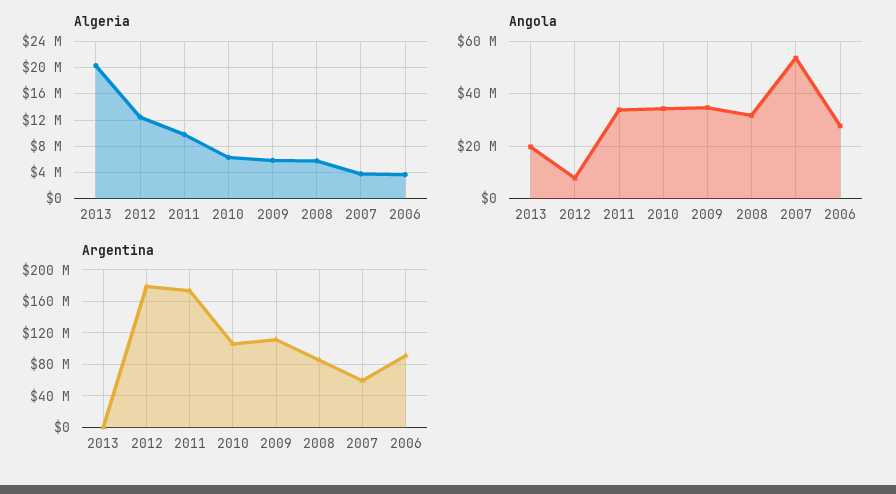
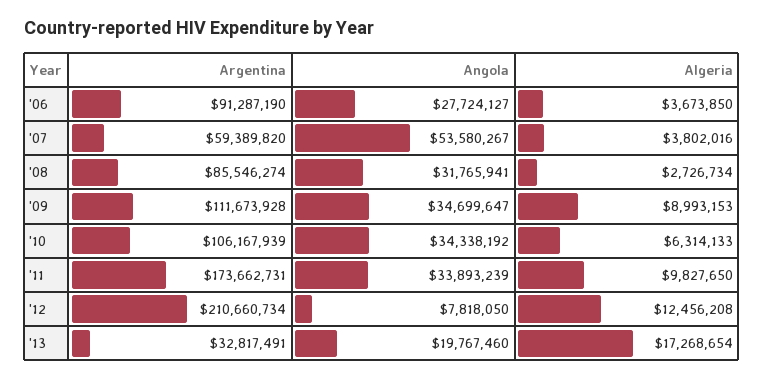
  {
    "Algeria": {
-     "2013": 20000000,
+     "2013": 17268654,
      "2012": 12456208,
      "2011": 9827650,
      "2010": 6314133,
-     "2009": 6000000,
+     "2009": 8993153,
-     "2008": 6000000,
+     "2008": 2726734,
      "2007": 3802016,
      "2006": 3673850
    },
    "Angola": {
      "2013": 19767460,
      "2012": 7818050,
      "2011": 33893239,
      "2010": 34338192,
      "2009": 34699647,
      "2008": 31765941,
      "2007": 53580267,
      "2006": 27724127
    },
    "Argentina": {
-     "2013": 0,
+     "2013": 32817491,
-     "2012": 180000000,
+     "2012": 210660734,
      "2011": 173662731,
      "2010": 106167939,
      "2009": 111673928,
      "2008": 85546274,
      "2007": 59389820,
      "2006": 91287190
    }
  }

